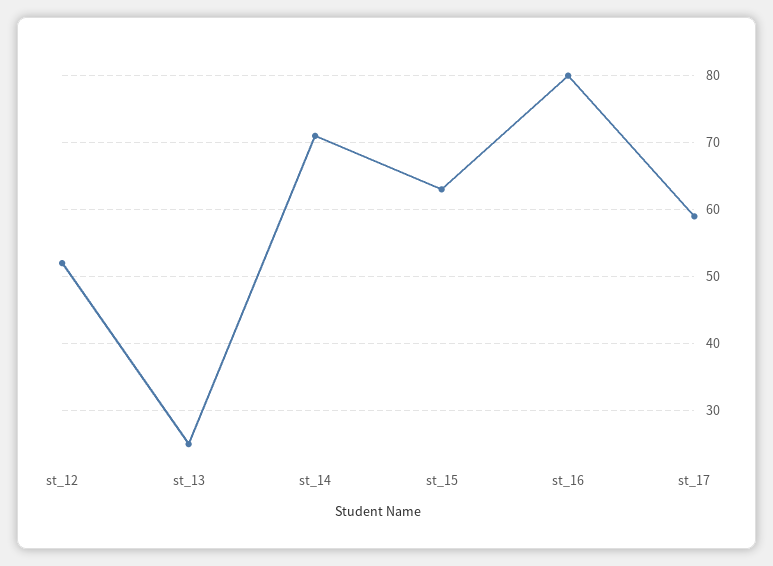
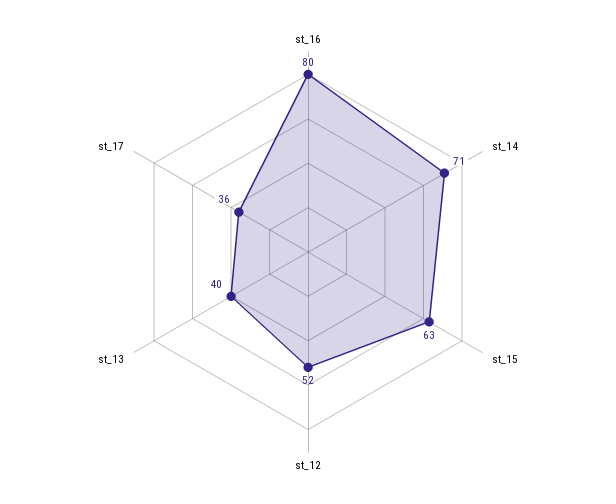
  {
    "st_12": 52,
-   "st_13": 25,
+   "st_13": 40,
    "st_14": 71,
    "st_15": 63,
    "st_16": 80,
-   "st_17": 59
+   "st_17": 36
  }

